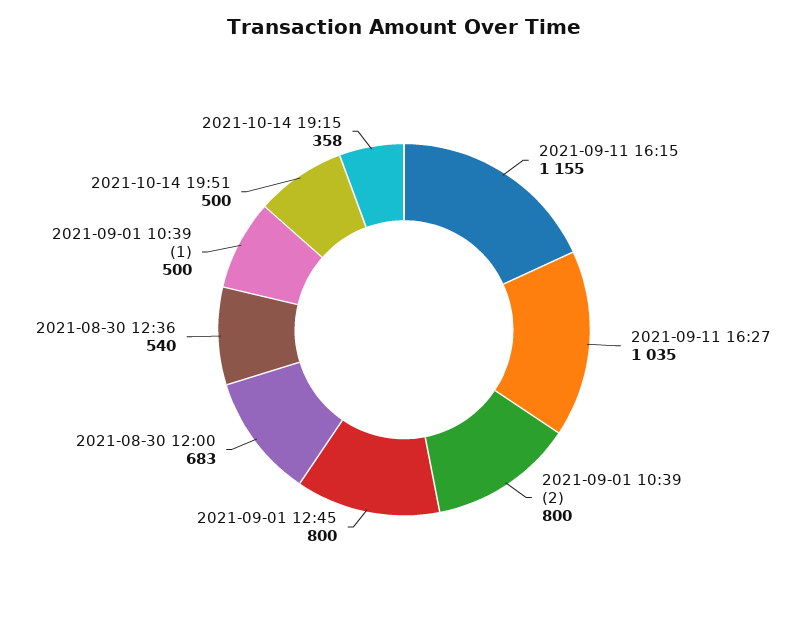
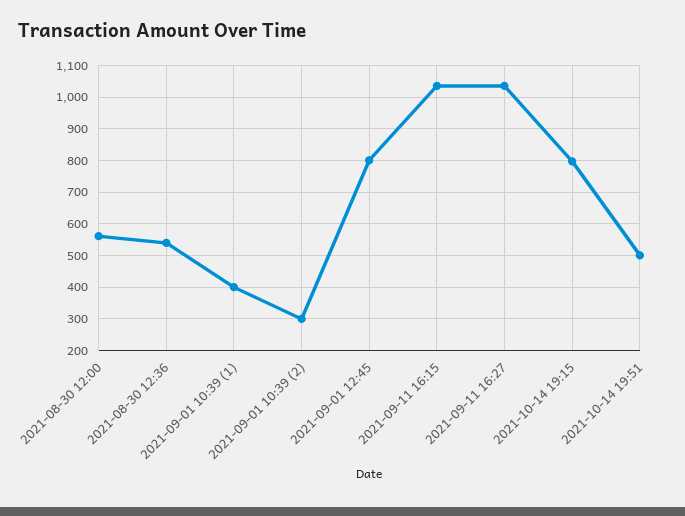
  {
-   "2021-09-11 16:15": 1155,
+   "2021-09-11 16:15": 1040,
    "2021-09-11 16:27": 1035,
-   "2021-09-01 10:39 (2)": 800,
+   "2021-09-01 10:39 (2)": 300,
    "2021-09-01 12:45": 800,
-   "2021-08-30 12:00": 683,
+   "2021-08-30 12:00": 560,
    "2021-08-30 12:36": 540,
-   "2021-09-01 10:39 (1)": 500,
+   "2021-09-01 10:39 (1)": 400,
    "2021-10-14 19:51": 500,
-   "2021-10-14 19:15": 358
+   "2021-10-14 19:15": 800
  }

